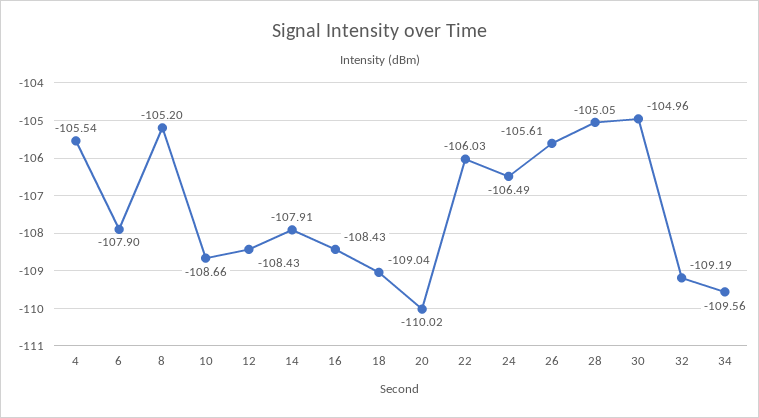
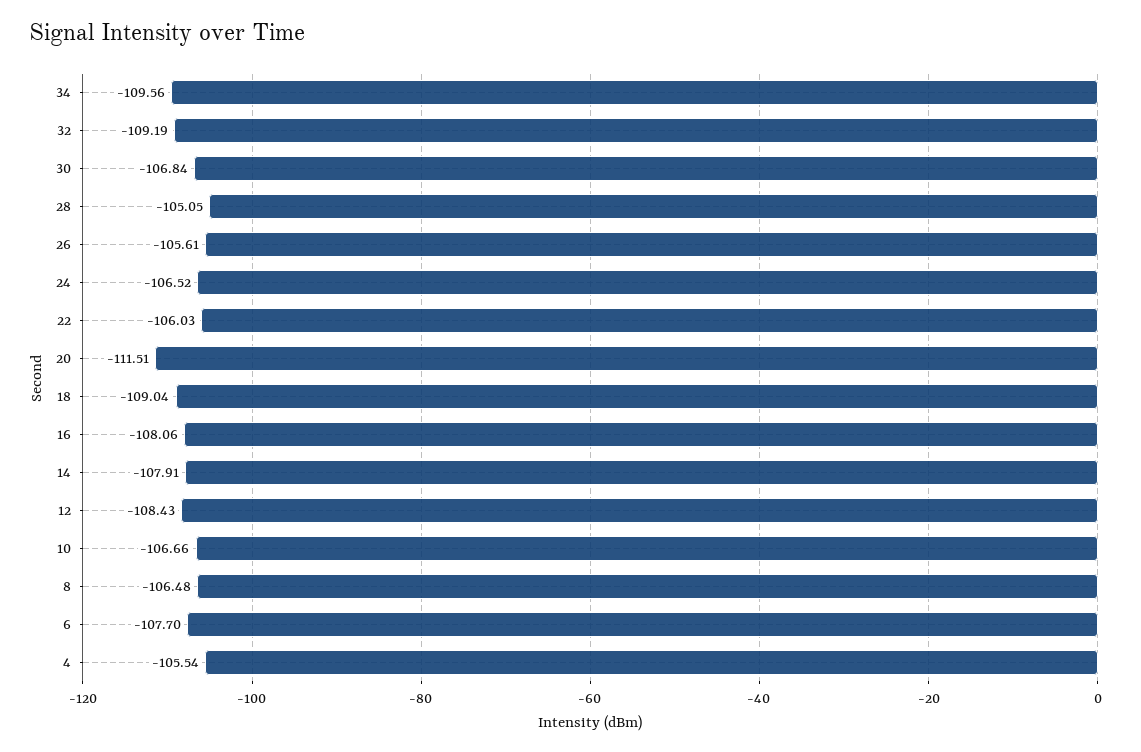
  {
    "4": -105.54,
-   "6": -107.9,
+   "6": -107.7,
-   "8": -105.2,
+   "8": -106.48,
-   "10": -108.66,
+   "10": -106.66,
    "12": -108.43,
    "14": -107.91,
-   "16": -108.43,
+   "16": -108.06,
    "18": -109.04,
-   "20": -110.02,
+   "20": -111.51,
    "22": -106.03,
-   "24": -106.49,
+   "24": -106.52,
    "26": -105.61,
    "28": -105.05,
-   "30": -104.96,
+   "30": -106.84,
    "32": -109.19,
    "34": -109.56
  }

